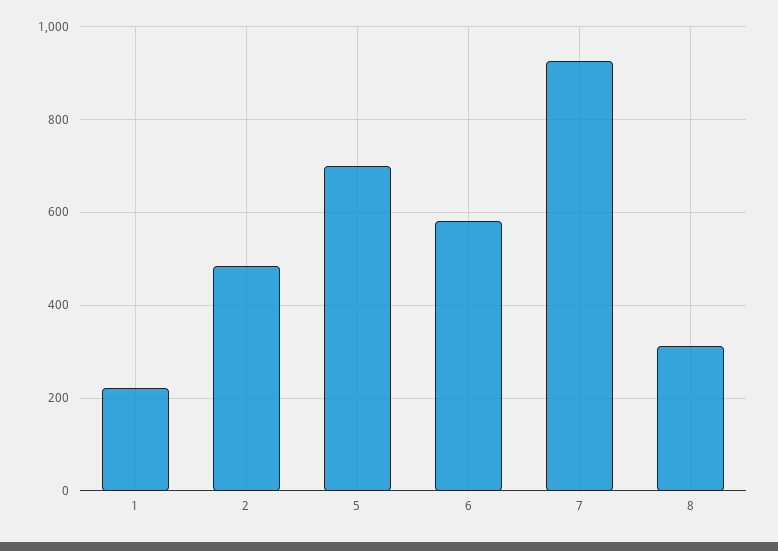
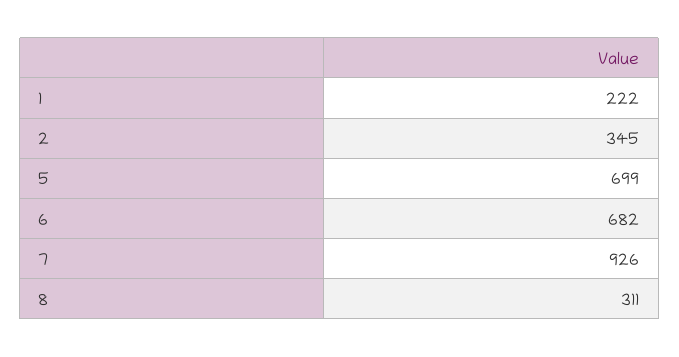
  {
    "1": 222,
-   "2": 480,
+   "2": 345,
    "5": 699,
-   "6": 580,
+   "6": 682,
    "7": 926,
    "8": 311
  }

